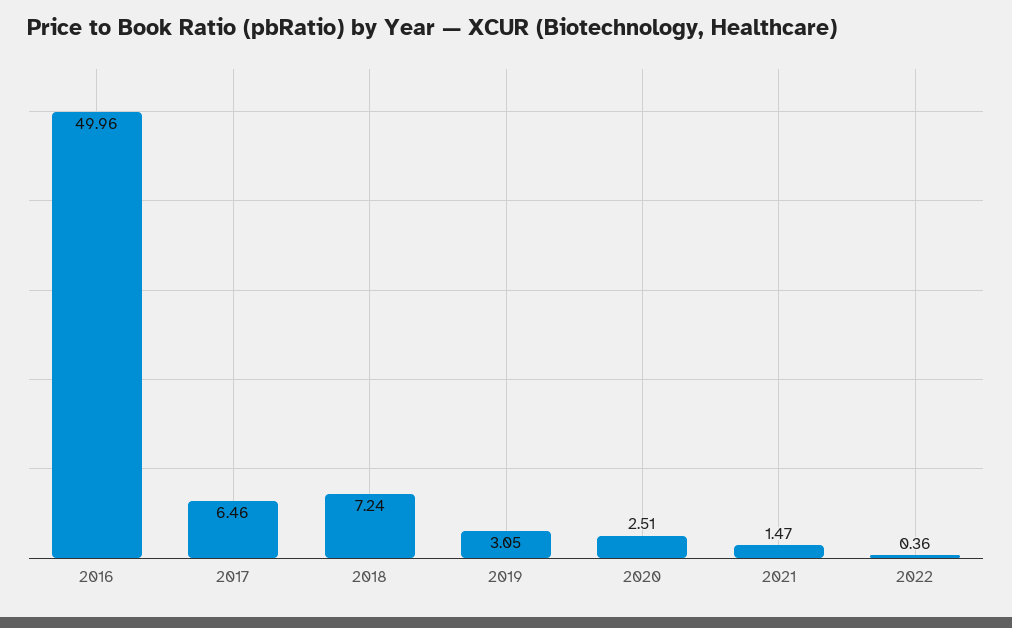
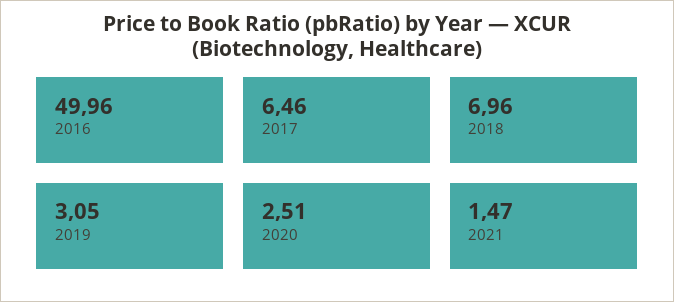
  {
    "2016": 49.96,
    "2017": 6.46,
-   "2018": 7.24,
+   "2018": 6.96,
    "2019": 3.05,
    "2020": 2.51,
-   "2021": 1.47,
+   "2021": 1.47
-   "2022": 0.36
  }

